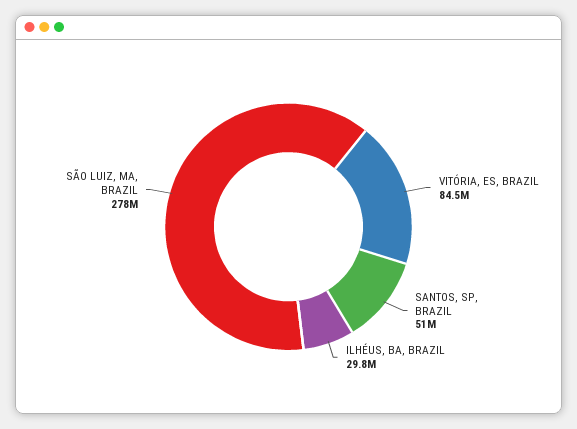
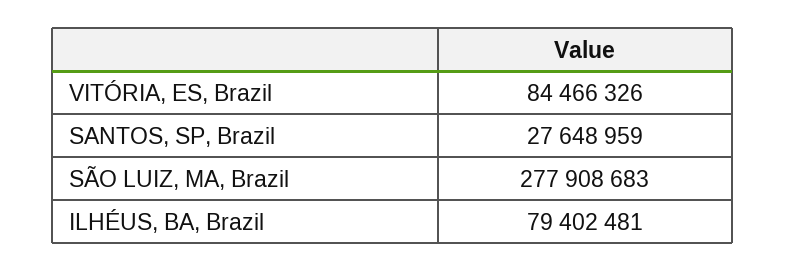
  {
    "VITÓRIA, ES, BRAZIL": 84466326,
-   "SANTOS, SP, BRAZIL": 51000000,
+   "SANTOS, SP, BRAZIL": 27648959,
-   "ILHÉUS, BA, BRAZIL": 29800000,
+   "ILHÉUS, BA, BRAZIL": 79402481,
    "SÃO LUIZ, MA, BRAZIL": 277908683
  }

